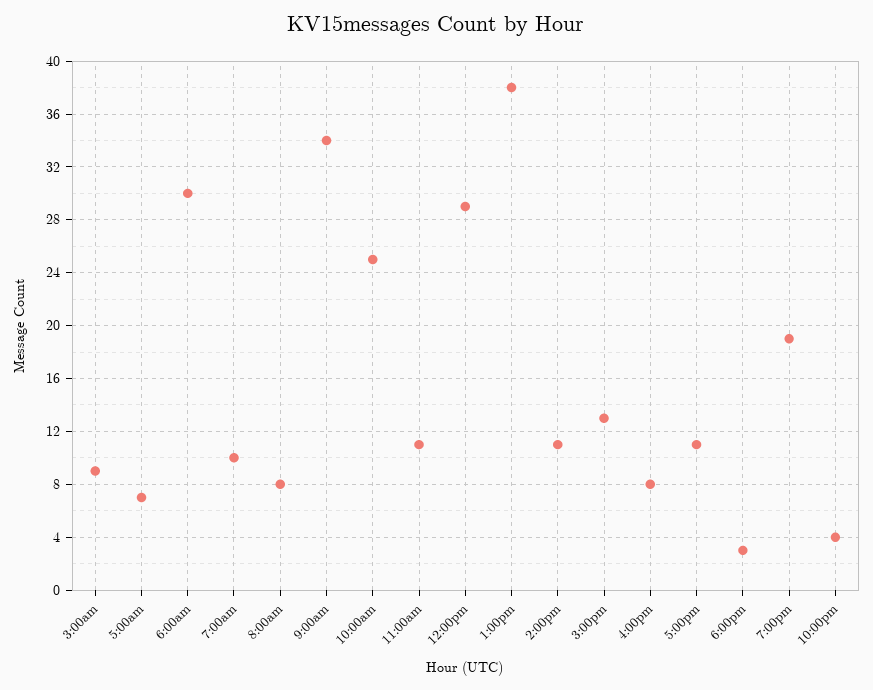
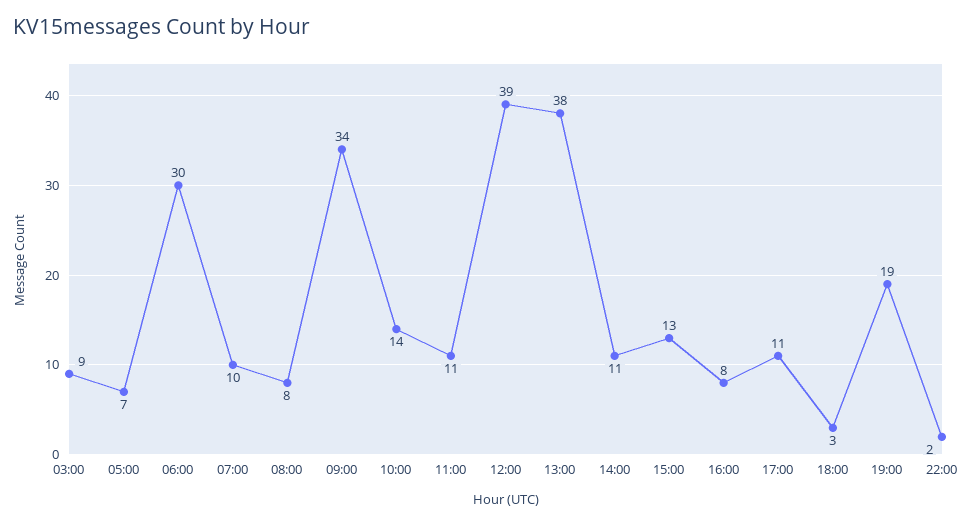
  {
    "3:00am": 9,
    "5:00am": 7,
    "6:00am": 30,
    "7:00am": 10,
    "8:00am": 8,
    "9:00am": 34,
-   "10:00am": 25,
+   "10:00am": 14,
    "11:00am": 11,
-   "12:00pm": 29,
+   "12:00pm": 39,
    "1:00pm": 38,
    "2:00pm": 11,
    "3:00pm": 13,
    "4:00pm": 8,
    "5:00pm": 11,
    "6:00pm": 3,
    "7:00pm": 19,
-   "10:00pm": 4
+   "10:00pm": 2
  }

